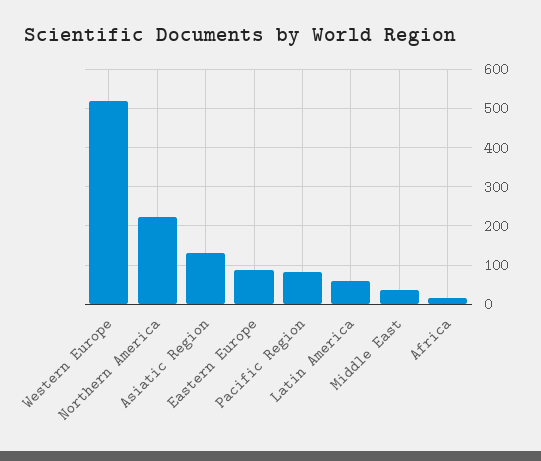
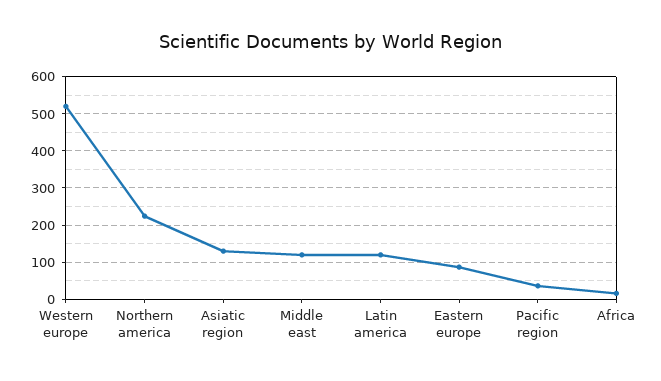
  {
    "Western Europe": 520,
    "Northern America": 220,
    "Asiatic Region": 140,
    "Eastern Europe": 80,
-   "Pacific Region": 80,
+   "Pacific Region": 40,
-   "Latin America": 60,
+   "Latin America": 120,
-   "Middle East": 40,
+   "Middle East": 120,
    "Africa": 20
  }

